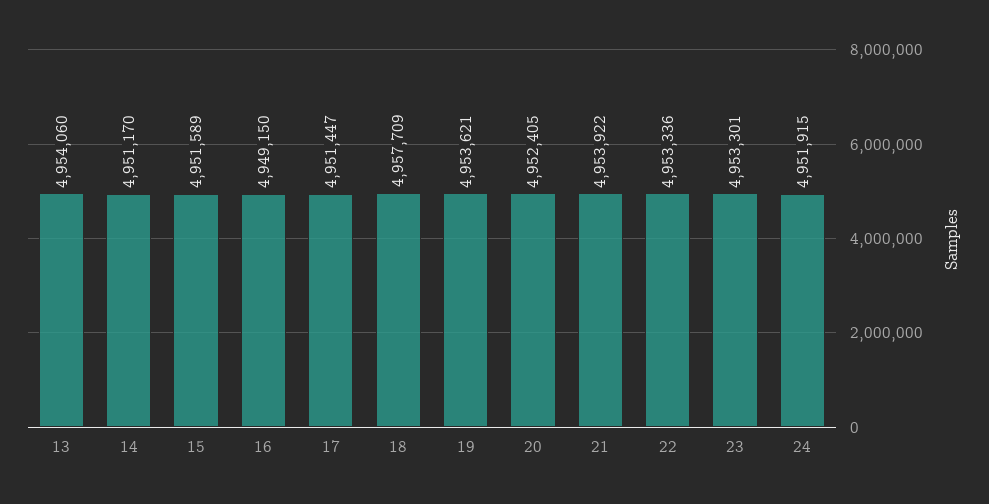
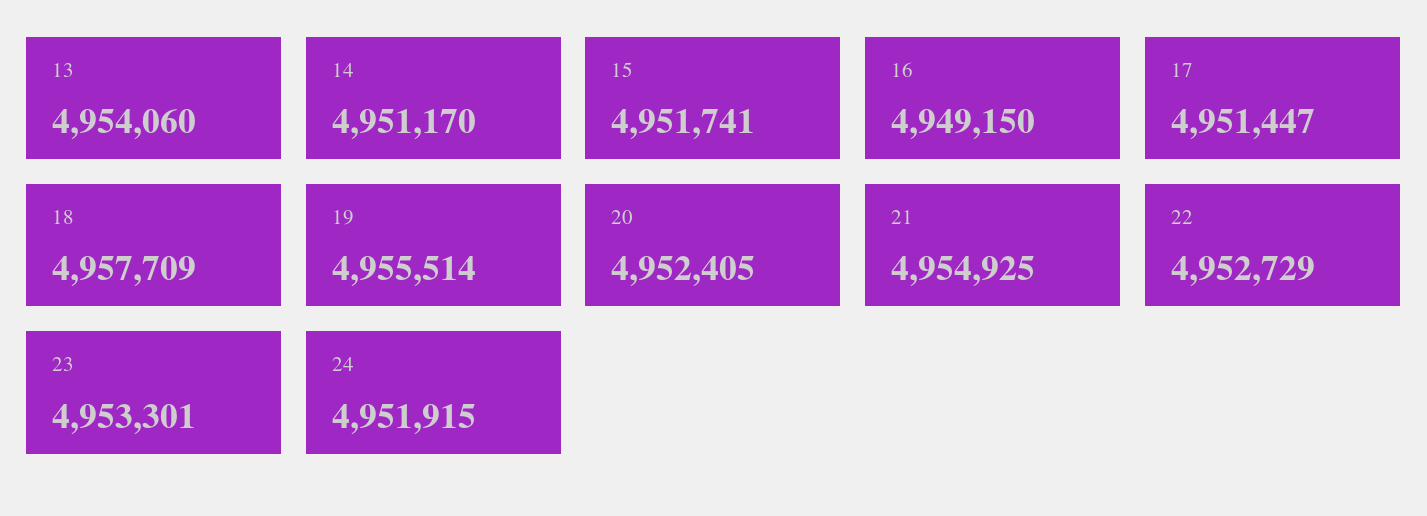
  {
    "13": 4954060,
    "14": 4951170,
-   "15": 4951589,
+   "15": 4951741,
    "16": 4949150,
    "17": 4951447,
    "18": 4957709,
-   "19": 4953621,
+   "19": 4955514,
    "20": 4952405,
-   "21": 4953922,
+   "21": 4954925,
-   "22": 4953336,
+   "22": 4952729,
    "23": 4953301,
    "24": 4951915
  }

